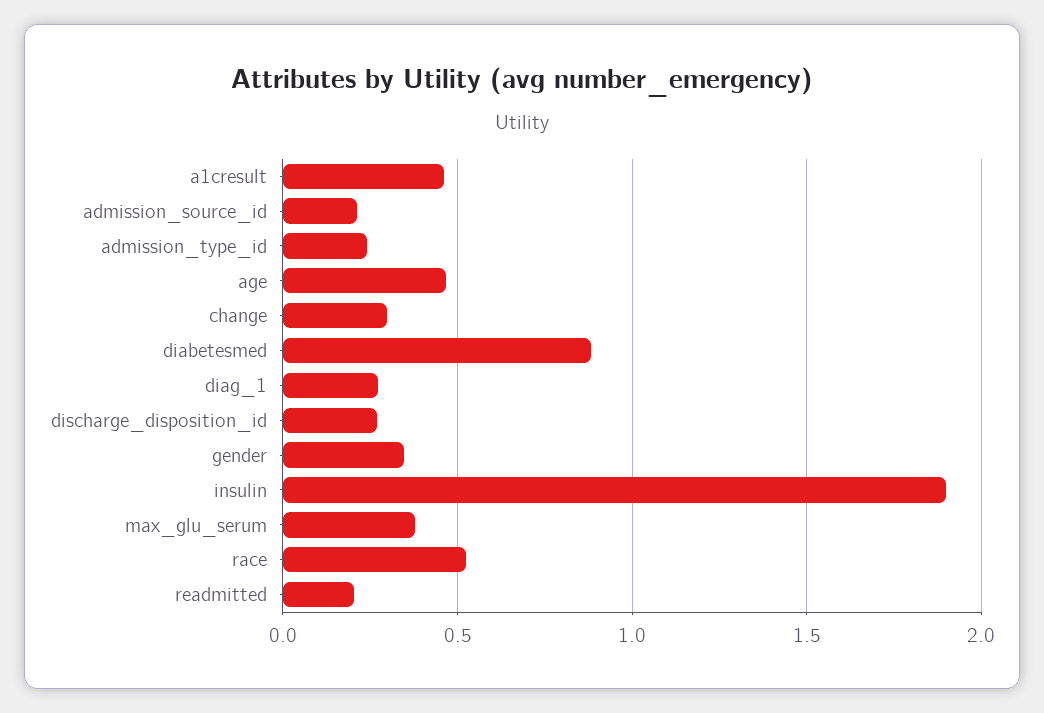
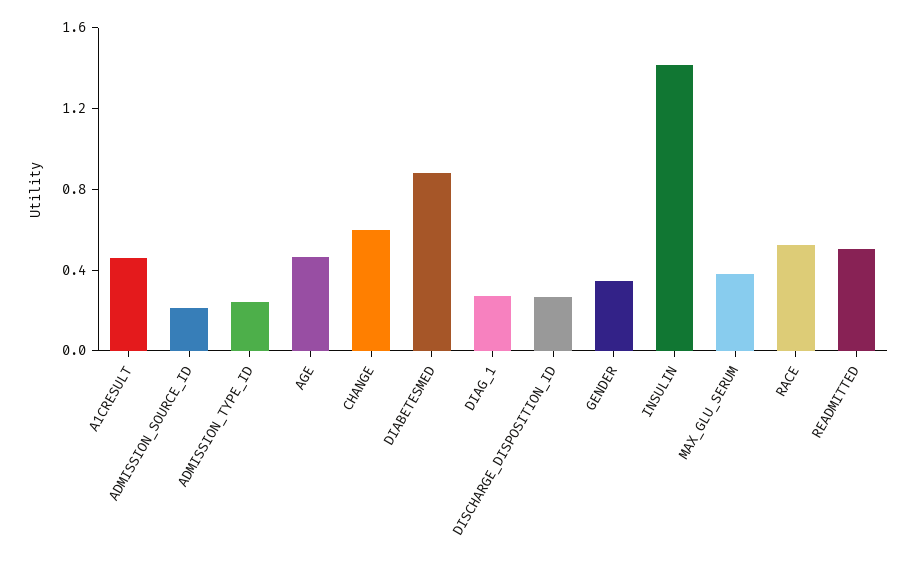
  {
    "a1cresult": 0.45,
    "admission_source_id": 0.2,
    "admission_type_id": 0.25,
    "age": 0.45,
-   "change": 0.3,
+   "change": 0.6,
    "diabetesmed": 0.9,
    "diag_1": 0.25,
    "discharge_disposition_id": 0.25,
    "gender": 0.35,
-   "insulin": 1.9,
+   "insulin": 1.4,
    "max_glu_serum": 0.4,
    "race": 0.55,
-   "readmitted": 0.2
+   "readmitted": 0.5
  }

